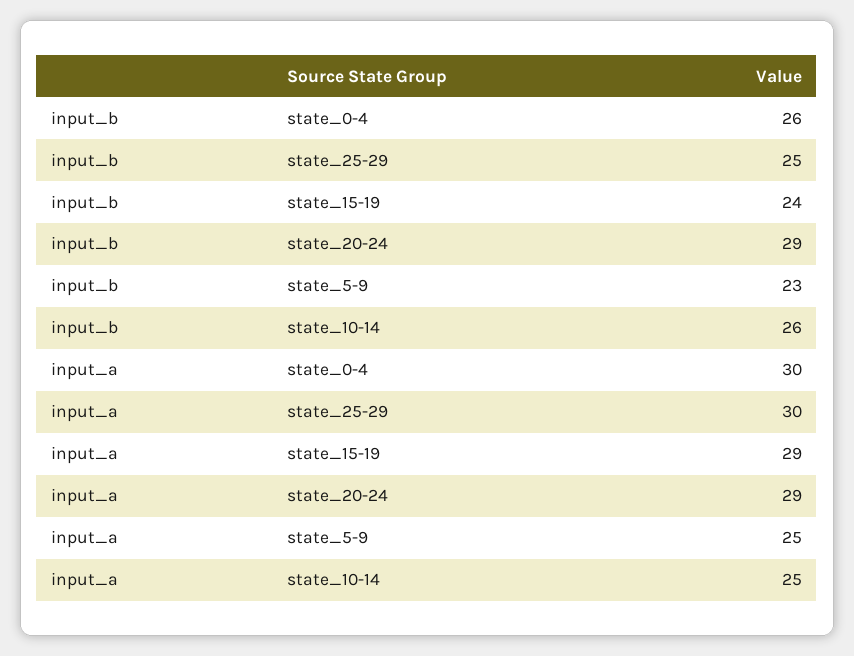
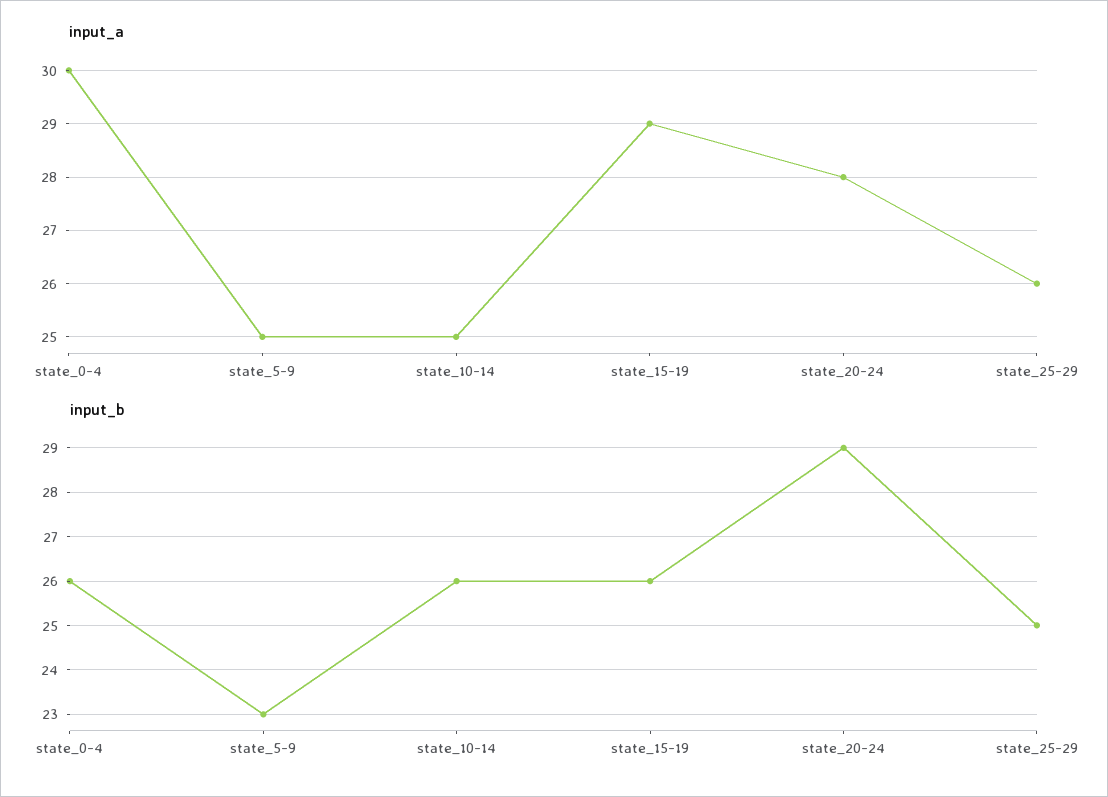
  {
    "input_b": {
      "state_0-4": 26,
      "state_25-29": 25,
-     "state_15-19": 24,
+     "state_15-19": 26,
      "state_20-24": 29,
      "state_5-9": 23,
      "state_10-14": 26
    },
    "input_a": {
      "state_0-4": 30,
-     "state_25-29": 30,
+     "state_25-29": 26,
      "state_15-19": 29,
-     "state_20-24": 29,
+     "state_20-24": 28,
      "state_5-9": 25,
      "state_10-14": 25
    }
  }

